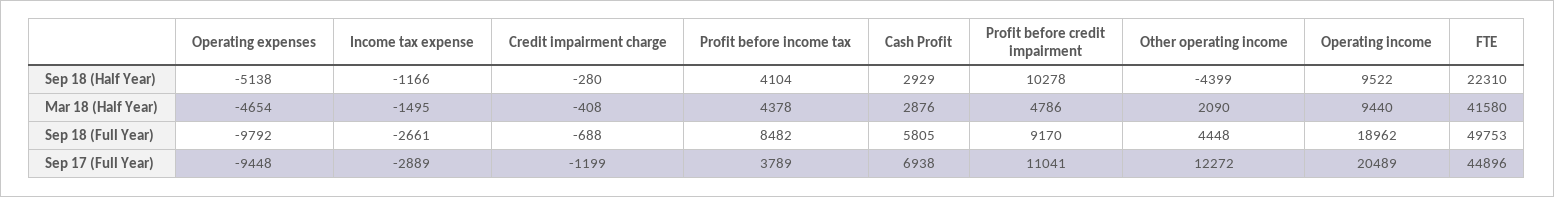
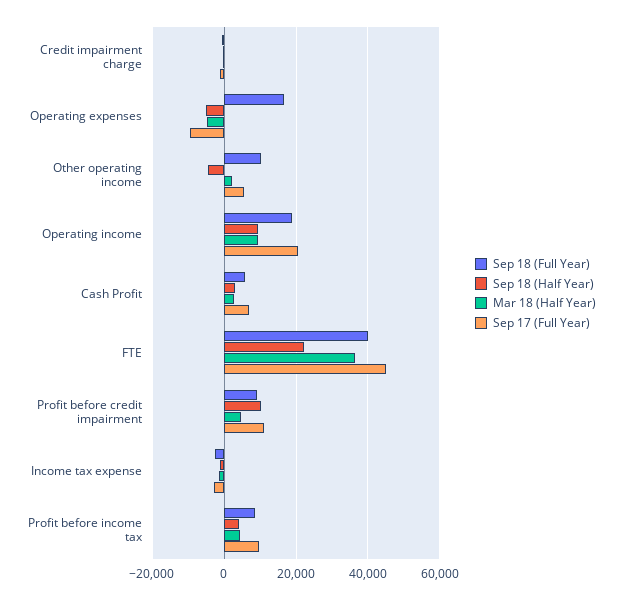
  {
    "Sep 18 (Half Year)": {
      "Operating expenses": -5138,
      "Income tax expense": -1166,
      "Credit impairment charge": -280,
      "Profit before income tax": 4104,
      "Cash Profit": 2929,
      "Profit before credit impairment": 10278,
      "Other operating income": -4399,
      "Operating income": 9522,
      "FTE": 22310
    },
    "Mar 18 (Half Year)": {
      "Operating expenses": -4654,
      "Income tax expense": -1495,
      "Credit impairment charge": -408,
      "Profit before income tax": 4378,
      "Cash Profit": 2876,
      "Profit before credit impairment": 4786,
      "Other operating income": 2090,
      "Operating income": 9440,
-     "FTE": 41580
+     "FTE": 36000
    },
    "Sep 18 (Full Year)": {
-     "Operating expenses": -9792,
+     "Operating expenses": 16000,
      "Income tax expense": -2661,
      "Credit impairment charge": -688,
      "Profit before income tax": 8482,
      "Cash Profit": 5805,
      "Profit before credit impairment": 9170,
-     "Other operating income": 4448,
+     "Other operating income": 10000,
      "Operating income": 18962,
-     "FTE": 49753
+     "FTE": 40000
    },
    "Sep 17 (Full Year)": {
      "Operating expenses": -9448,
      "Income tax expense": -2889,
      "Credit impairment charge": -1199,
-     "Profit before income tax": 3789,
+     "Profit before income tax": 10000,
      "Cash Profit": 6938,
      "Profit before credit impairment": 11041,
-     "Other operating income": 12272,
+     "Other operating income": 6000,
      "Operating income": 20489,
      "FTE": 44896
    }
  }

